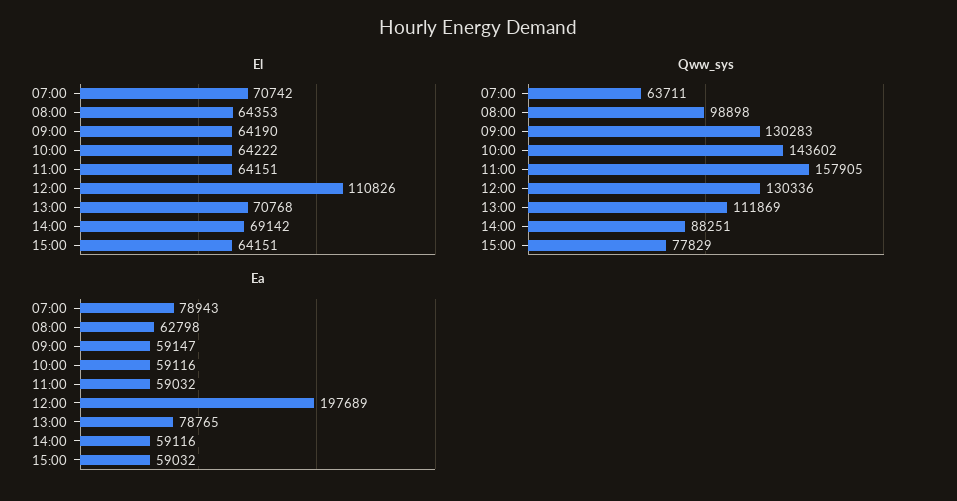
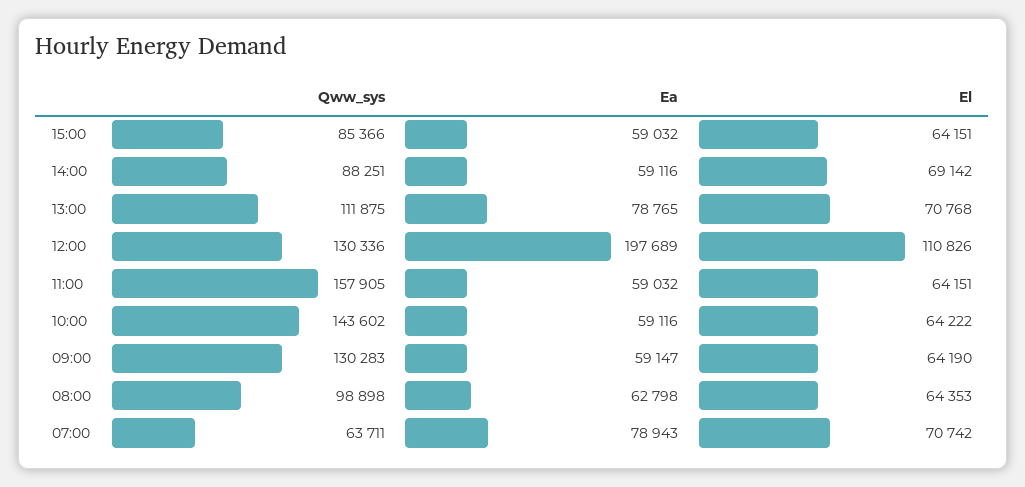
  {
    "El": {
      "07:00": 70742,
      "08:00": 64353,
      "09:00": 64190,
      "10:00": 64222,
      "11:00": 64151,
      "12:00": 110826,
      "13:00": 70768,
      "14:00": 69142,
      "15:00": 64151
    },
    "Qww_sys": {
      "07:00": 63711,
      "08:00": 98898,
      "09:00": 130283,
      "10:00": 143602,
      "11:00": 157905,
      "12:00": 130336,
-     "13:00": 111869,
+     "13:00": 111875,
      "14:00": 88251,
-     "15:00": 77829
+     "15:00": 85366
    },
    "Ea": {
      "07:00": 78943,
      "08:00": 62798,
      "09:00": 59147,
      "10:00": 59116,
      "11:00": 59032,
      "12:00": 197689,
      "13:00": 78765,
      "14:00": 59116,
      "15:00": 59032
    }
  }

